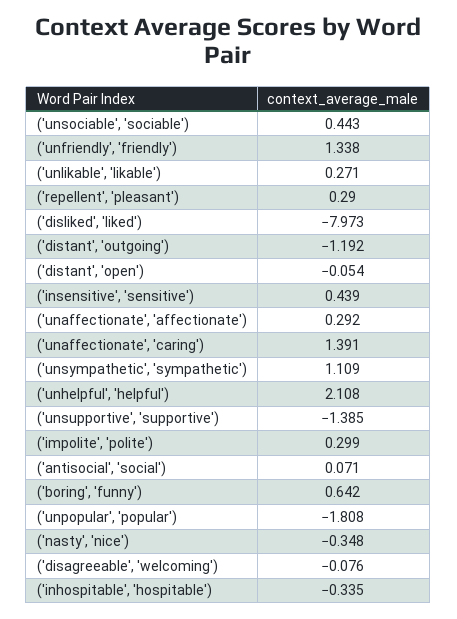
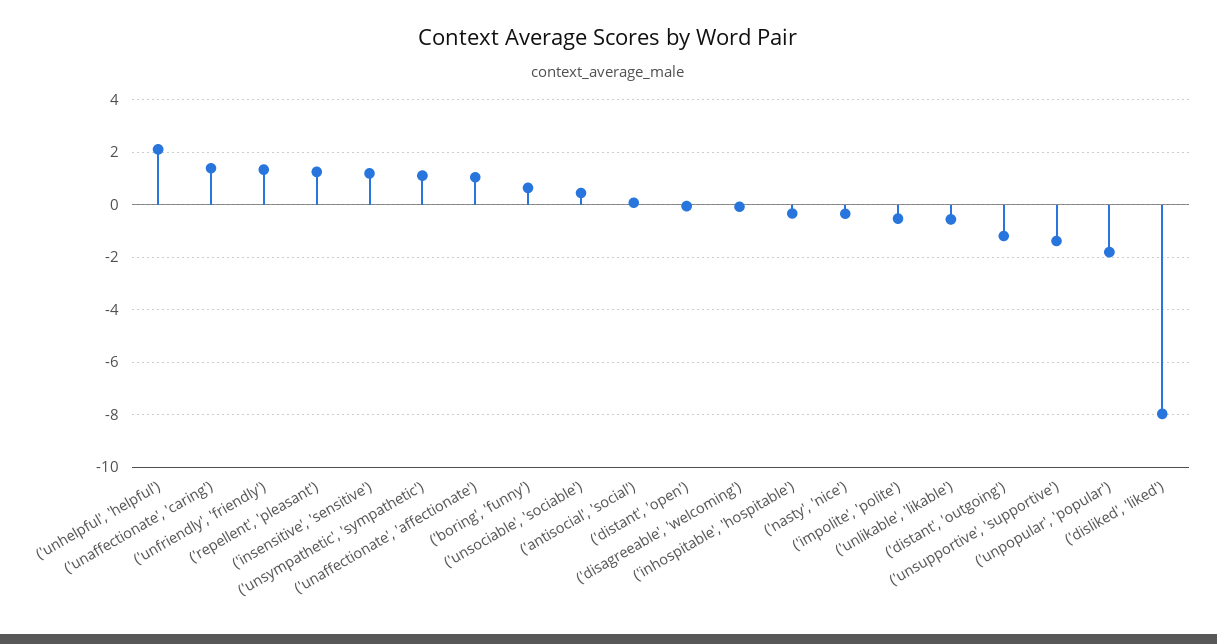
  {
    "('unsociable', 'sociable')": 0.443,
    "('unfriendly', 'friendly')": 1.338,
-   "('unlikable', 'likable')": 0.271,
+   "('unlikable', 'likable')": -0.5,
-   "('repellent', 'pleasant')": 0.29,
+   "('repellent', 'pleasant')": 1.25,
    "('disliked', 'liked')": -7.973,
    "('distant', 'outgoing')": -1.192,
    "('distant', 'open')": -0.054,
-   "('insensitive', 'sensitive')": 0.439,
+   "('insensitive', 'sensitive')": 1.25,
-   "('unaffectionate', 'affectionate')": 0.292,
+   "('unaffectionate', 'affectionate')": 1,
    "('unaffectionate', 'caring')": 1.391,
    "('unsympathetic', 'sympathetic')": 1.109,
    "('unhelpful', 'helpful')": 2.108,
    "('unsupportive', 'supportive')": -1.385,
-   "('impolite', 'polite')": 0.299,
+   "('impolite', 'polite')": -0.5,
    "('antisocial', 'social')": 0.071,
    "('boring', 'funny')": 0.642,
    "('unpopular', 'popular')": -1.808,
    "('nasty', 'nice')": -0.348,
    "('disagreeable', 'welcoming')": -0.076,
    "('inhospitable', 'hospitable')": -0.335
  }

